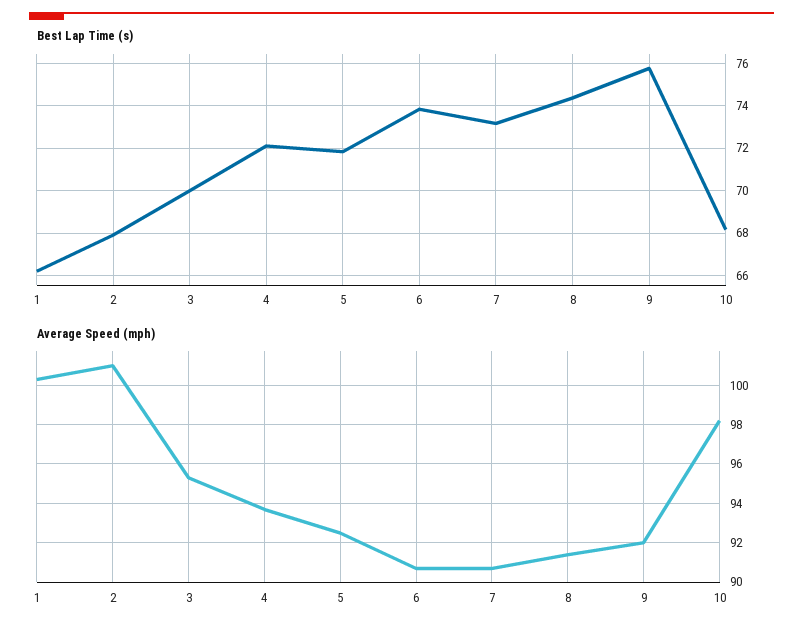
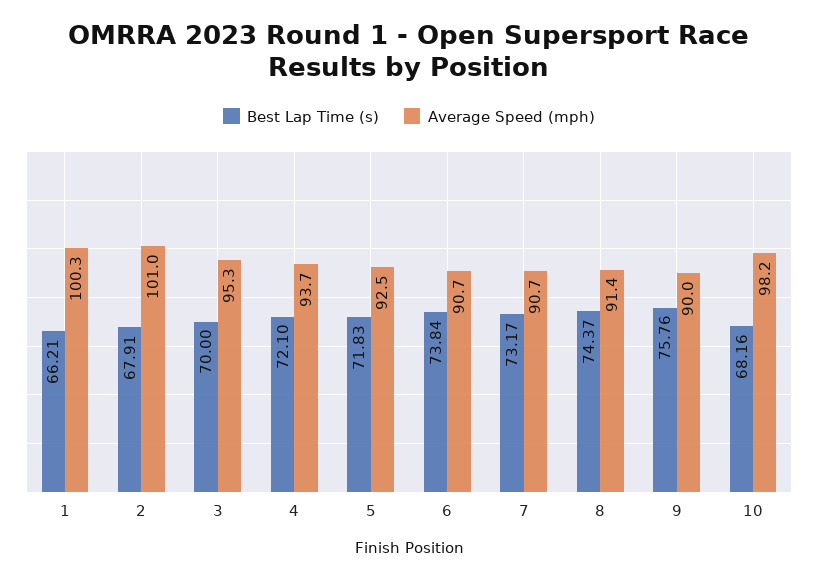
  {
    "Best Lap Time (s)": {
      "1": 66.21,
      "2": 67.91,
      "3": 70,
      "4": 72.1,
      "5": 71.83,
      "6": 73.84,
      "7": 73.17,
      "8": 74.37,
      "9": 75.76,
      "10": 68.16
    },
    "Average Speed (mph)": {
      "1": 100.3,
      "2": 101,
      "3": 95.3,
      "4": 93.7,
      "5": 92.5,
      "6": 90.7,
      "7": 90.7,
      "8": 91.4,
-     "9": 92,
+     "9": 90,
      "10": 98.2
    }
  }

